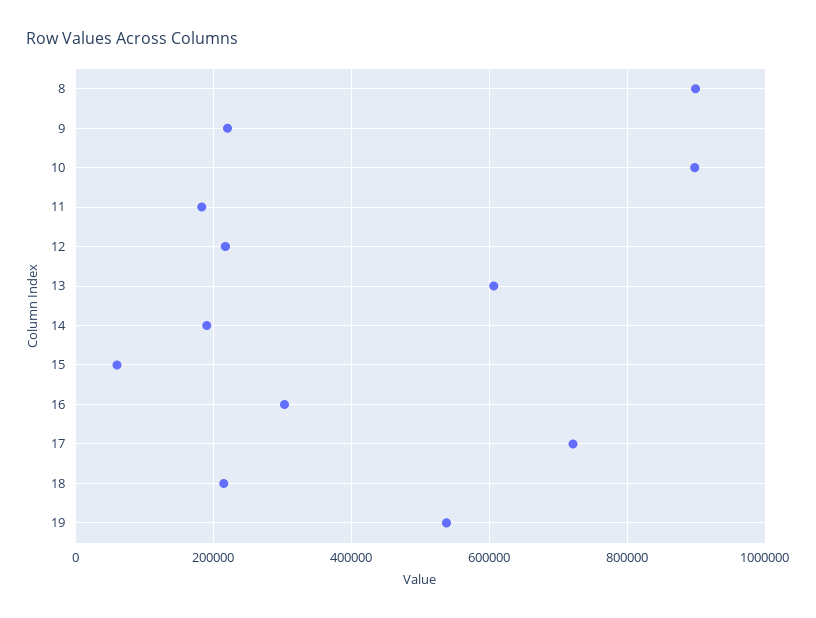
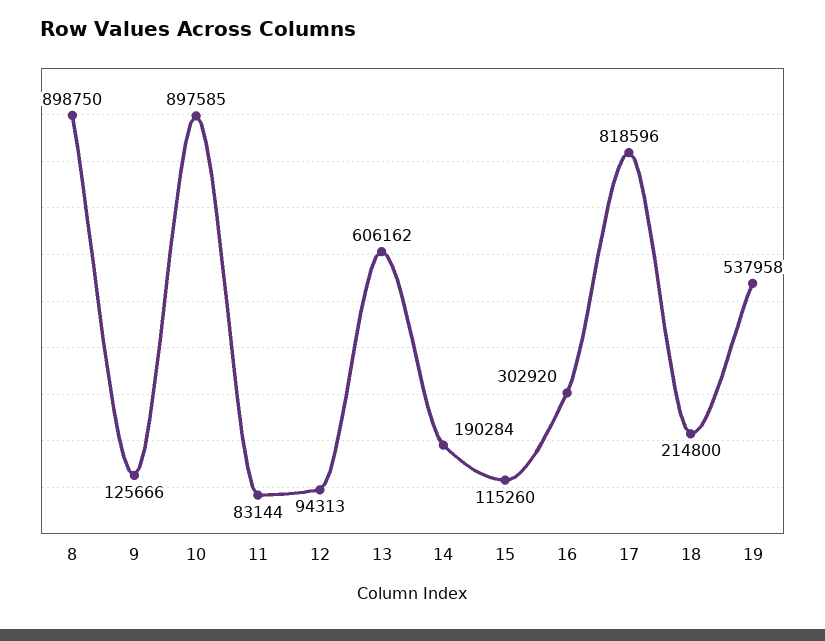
  {
    "8": 898750,
-   "9": 220000,
+   "9": 125666,
    "10": 897585,
-   "11": 180000,
+   "11": 83144,
-   "12": 220000,
+   "12": 94313,
    "13": 606162,
    "14": 190284,
-   "15": 60000,
+   "15": 115260,
    "16": 302920,
-   "17": 720000,
+   "17": 818596,
    "18": 214800,
    "19": 537958
  }

